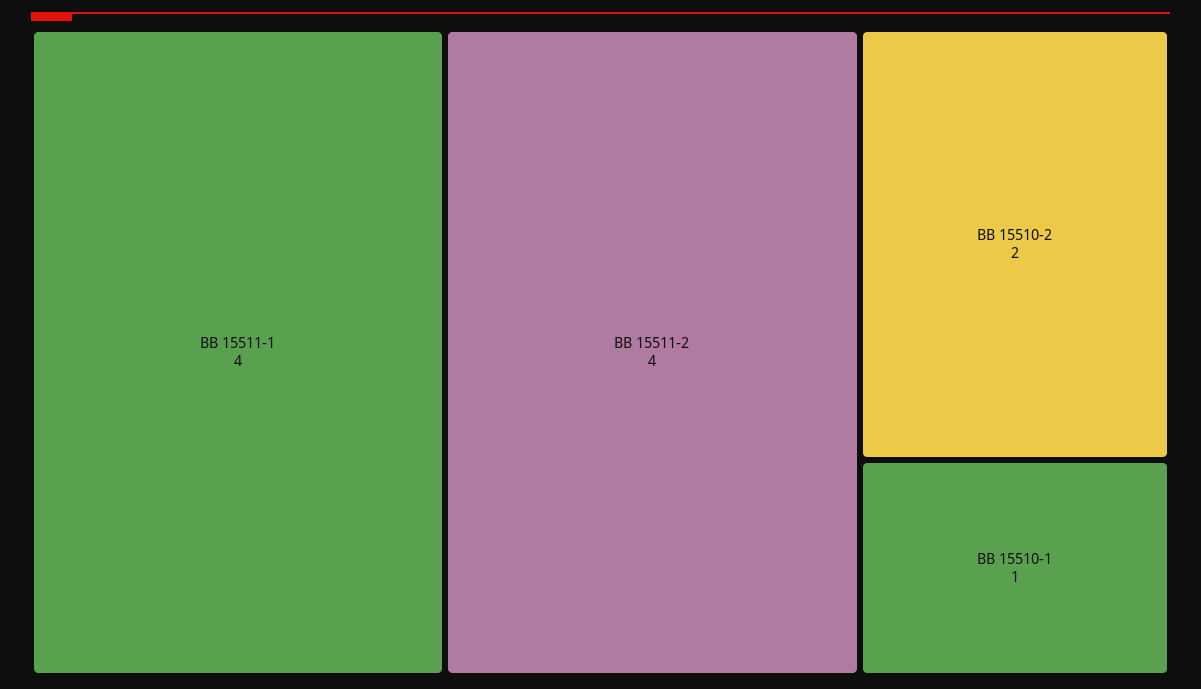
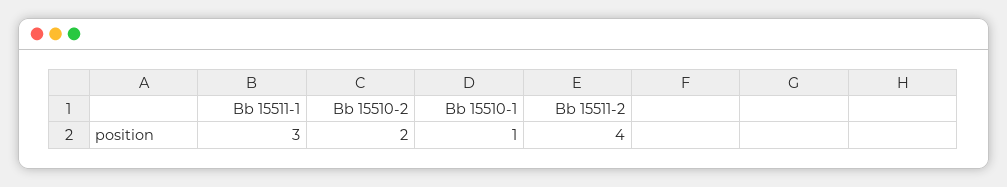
  {
-   "BB 15511-1": 4,
+   "BB 15511-1": 3,
    "BB 15511-2": 4,
    "BB 15510-2": 2,
    "BB 15510-1": 1
  }

